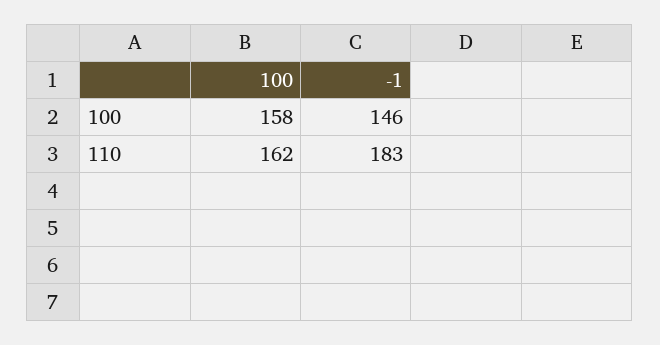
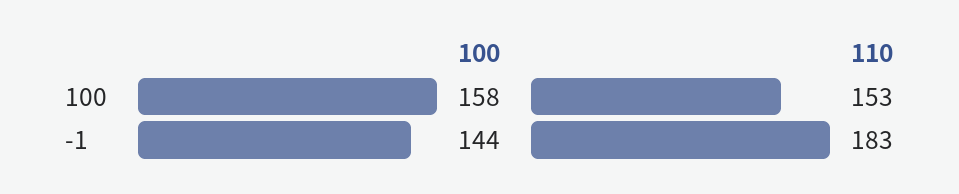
  {
    "100": {
      "100": 158,
-     "110": 162
+     "110": 153
    },
    "-1": {
-     "100": 146,
+     "100": 144,
      "110": 183
    }
  }

